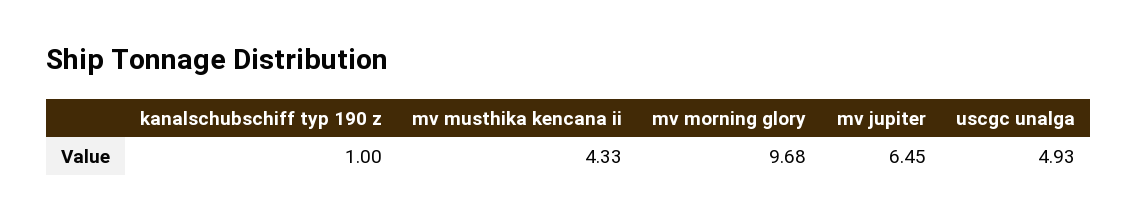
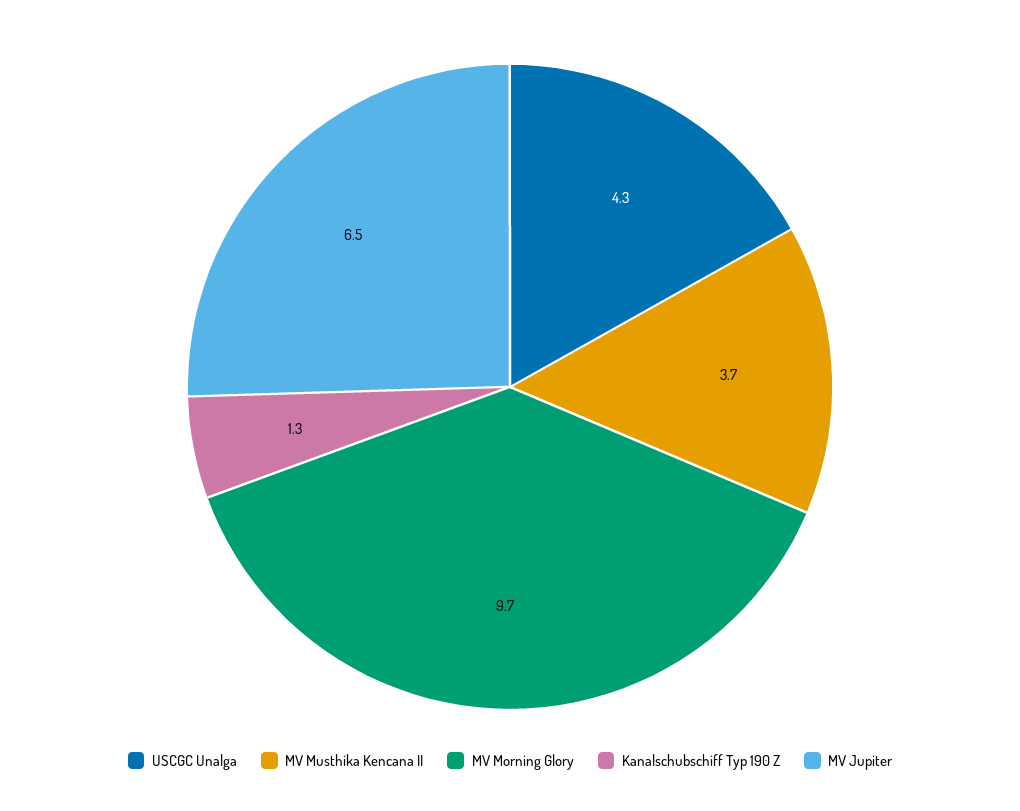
  {
-   "kanalschubschiff typ 190 z": 1,
+   "kanalschubschiff typ 190 z": 1.3,
-   "mv musthika kencana ii": 4.33,
+   "mv musthika kencana ii": 3.7,
    "mv morning glory": 9.68,
    "mv jupiter": 6.45,
-   "uscgc unalga": 4.93
+   "uscgc unalga": 4.3
  }

